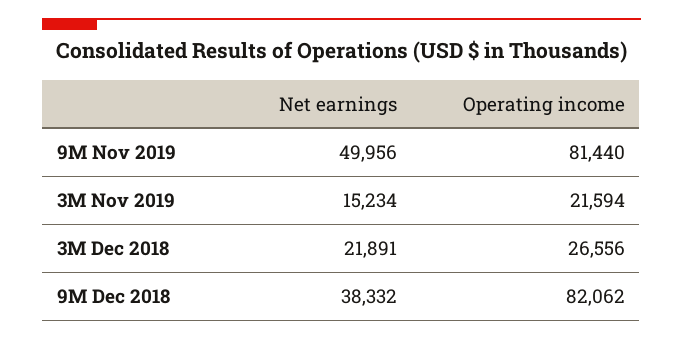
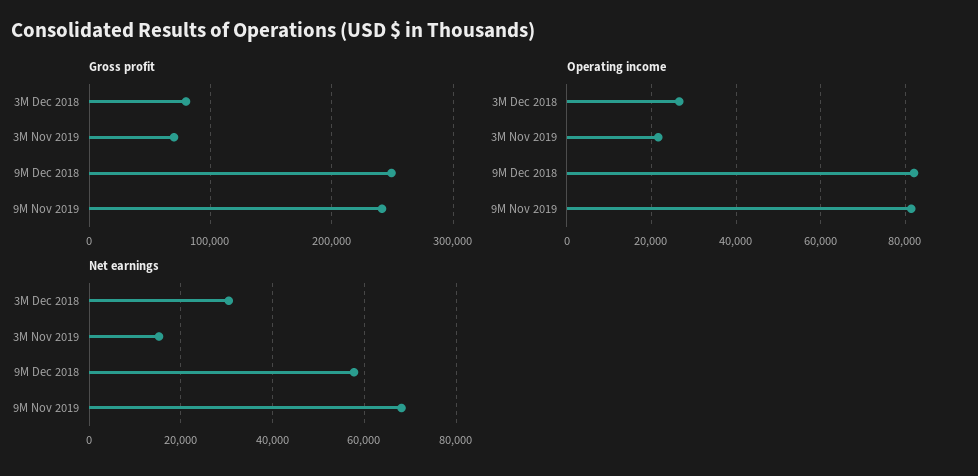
  {
    "Net earnings": {
-     "9M Nov 2019": 49956,
+     "9M Nov 2019": 68000,
      "3M Nov 2019": 15234,
-     "3M Dec 2018": 21891,
+     "3M Dec 2018": 30000,
-     "9M Dec 2018": 38332
+     "9M Dec 2018": 58000
    },
    "Operating income": {
      "9M Nov 2019": 81440,
      "3M Nov 2019": 21594,
      "3M Dec 2018": 26556,
      "9M Dec 2018": 82062
-   }
+   },
+   "Gross profit": {
+     "3M Dec 2018": 80000,
+     "3M Nov 2019": 70000,
+     "9M Dec 2018": 250000,
+     "9M Nov 2019": 240000
+   }
  }

